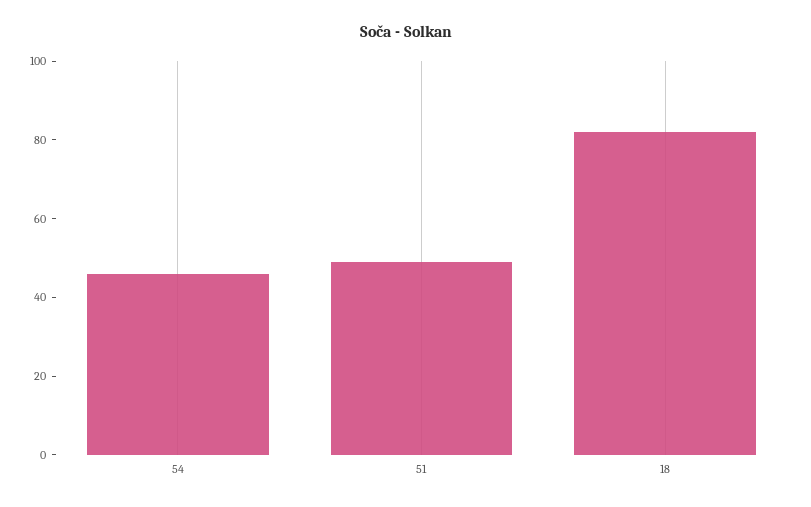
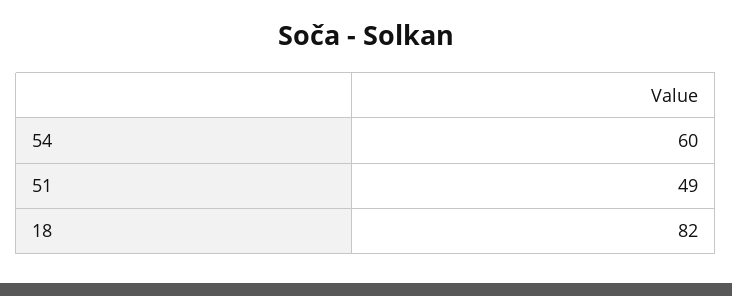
  {
-   "54": 45,
+   "54": 60,
    "51": 49,
    "18": 82
  }

